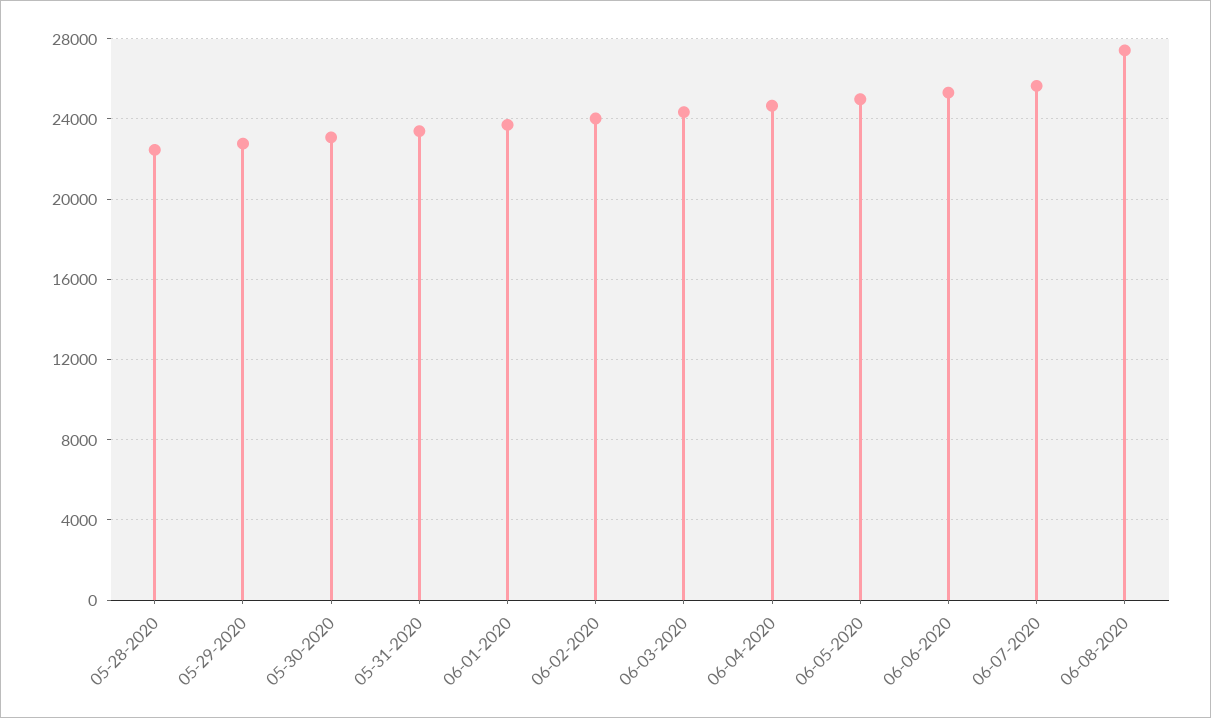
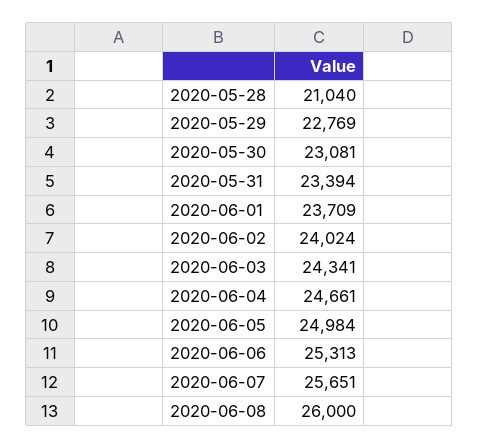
  {
-   "05-28-2020": 22500,
+   "05-28-2020": 21040,
    "05-29-2020": 22769,
    "05-30-2020": 23081,
    "05-31-2020": 23394,
    "06-01-2020": 23709,
    "06-02-2020": 24024,
    "06-03-2020": 24341,
    "06-04-2020": 24661,
    "06-05-2020": 24984,
    "06-06-2020": 25313,
    "06-07-2020": 25651,
-   "06-08-2020": 27500
+   "06-08-2020": 26000
  }

